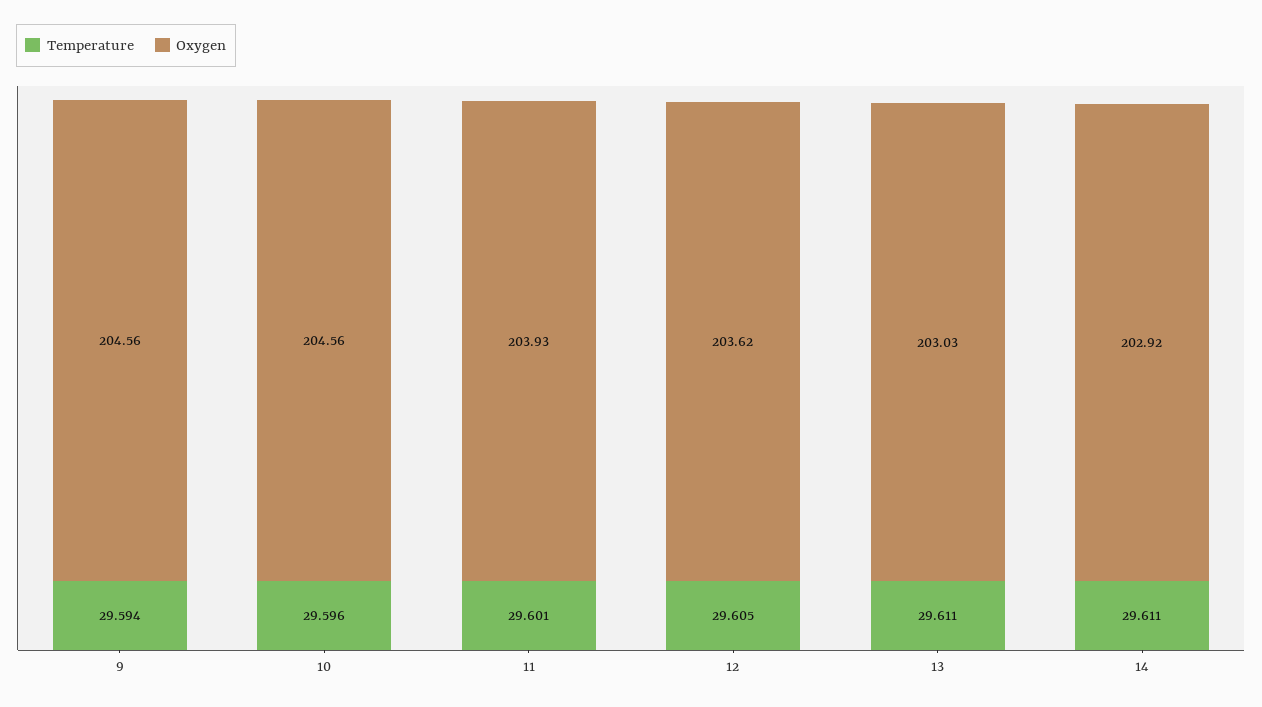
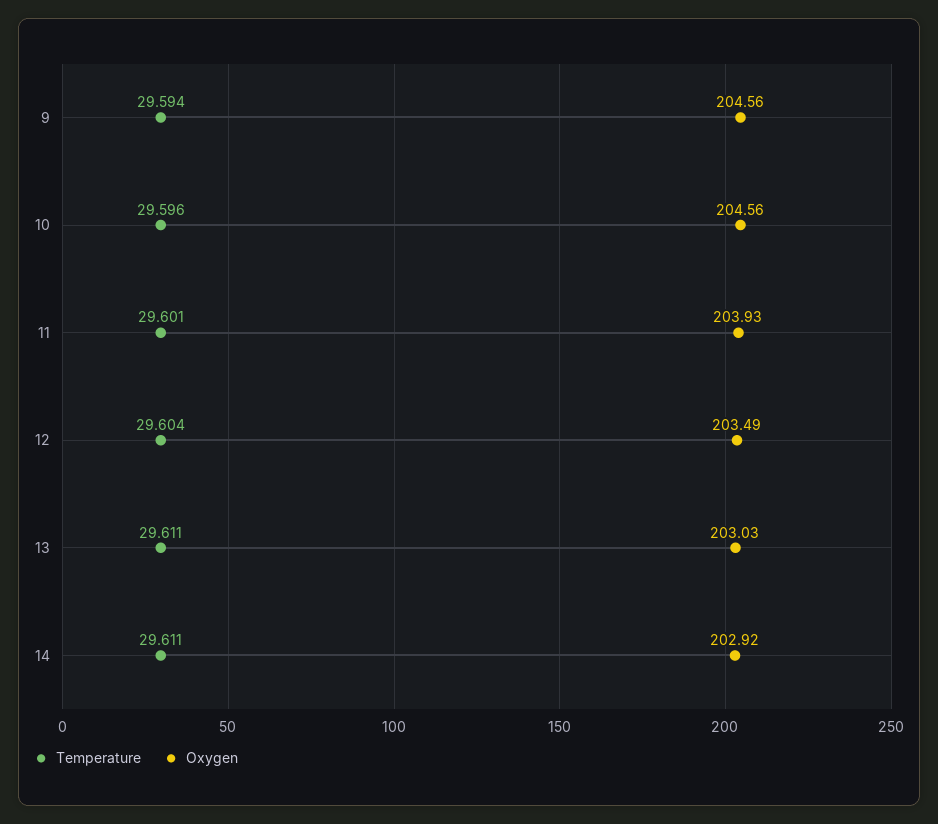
  {
    "Temperature": {
      "9": 29.594,
      "10": 29.596,
      "11": 29.601,
-     "12": 29.605,
+     "12": 29.604,
      "13": 29.611,
      "14": 29.611
    },
    "Oxygen": {
      "9": 204.56,
      "10": 204.56,
      "11": 203.93,
-     "12": 203.62,
+     "12": 203.49,
      "13": 203.03,
      "14": 202.92
    }
  }

